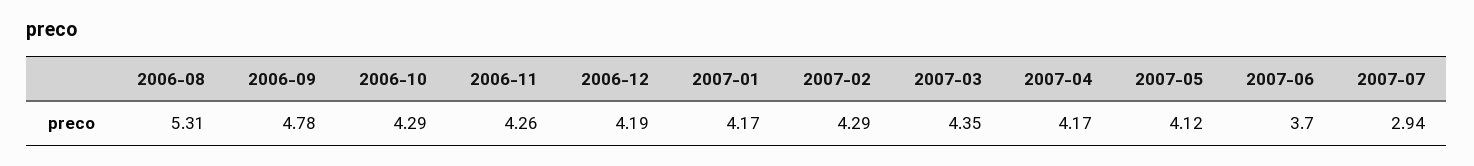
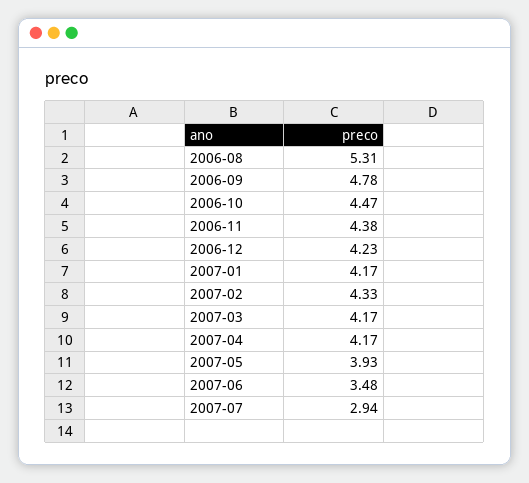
  {
    "2006-08": 5.31,
    "2006-09": 4.78,
-   "2006-10": 4.29,
+   "2006-10": 4.47,
-   "2006-11": 4.26,
+   "2006-11": 4.38,
-   "2006-12": 4.19,
+   "2006-12": 4.23,
    "2007-01": 4.17,
-   "2007-02": 4.29,
+   "2007-02": 4.33,
-   "2007-03": 4.35,
+   "2007-03": 4.17,
    "2007-04": 4.17,
-   "2007-05": 4.12,
+   "2007-05": 3.93,
-   "2007-06": 3.7,
+   "2007-06": 3.48,
    "2007-07": 2.94
  }

